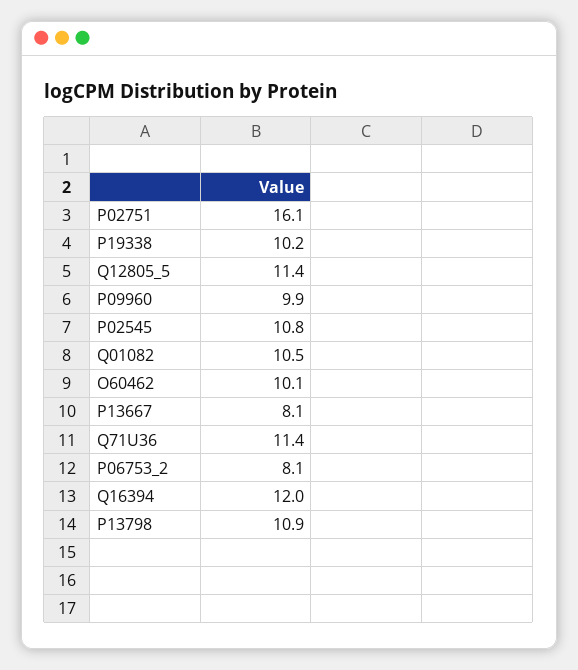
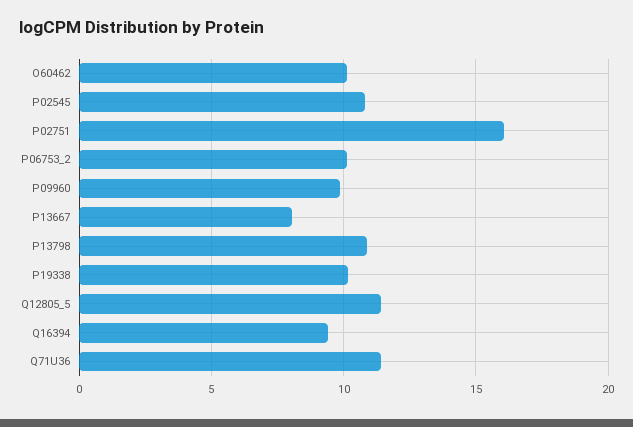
  {
    "P02751": 16.1,
    "P19338": 10.2,
    "Q12805_5": 11.4,
    "P09960": 9.9,
    "P02545": 10.8,
-   "Q01082": 10.5,
    "O60462": 10.1,
    "P13667": 8.1,
    "Q71U36": 11.4,
-   "P06753_2": 8.1,
+   "P06753_2": 10,
-   "Q16394": 12,
+   "Q16394": 9.5,
    "P13798": 10.9
  }

